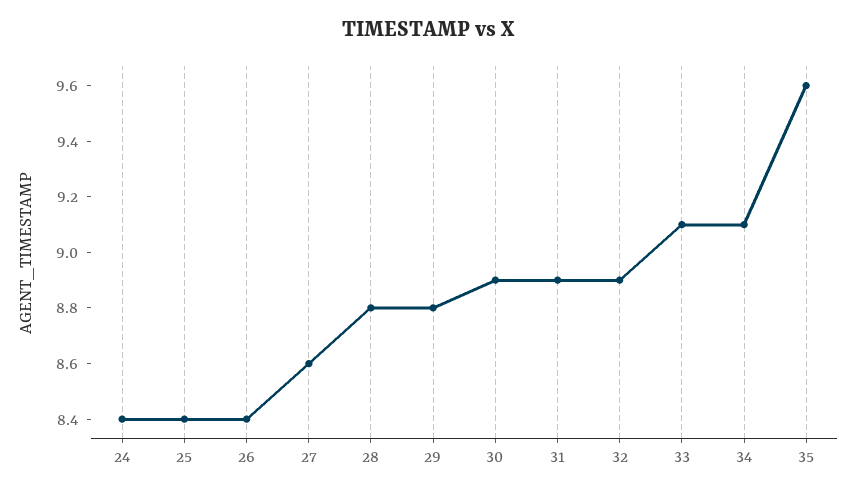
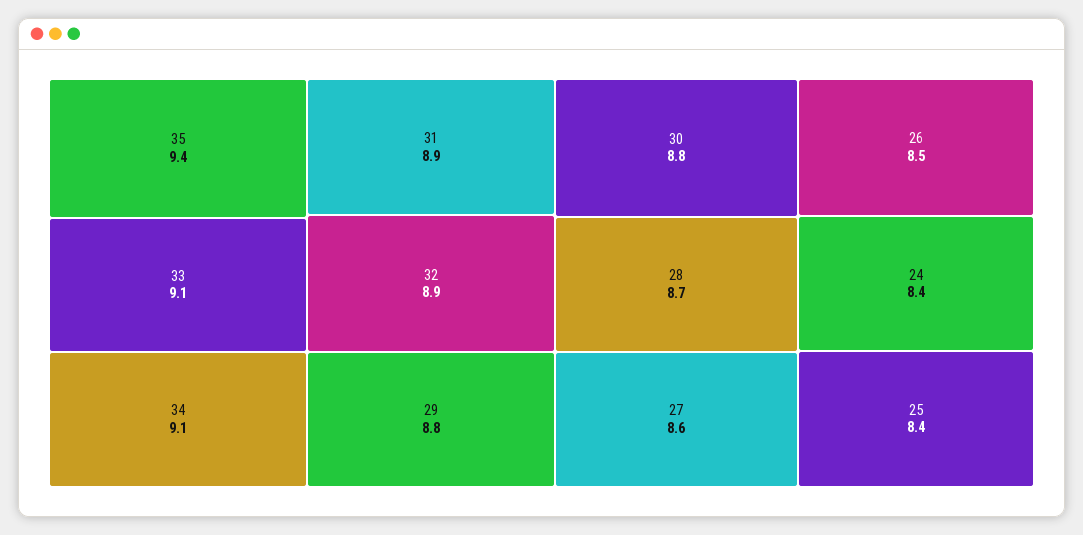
  {
    "24": 8.4,
    "25": 8.4,
-   "26": 8.4,
+   "26": 8.5,
    "27": 8.6,
-   "28": 8.8,
+   "28": 8.7,
    "29": 8.8,
-   "30": 8.9,
+   "30": 8.8,
    "31": 8.9,
    "32": 8.9,
    "33": 9.1,
    "34": 9.1,
-   "35": 9.6
+   "35": 9.4
  }

